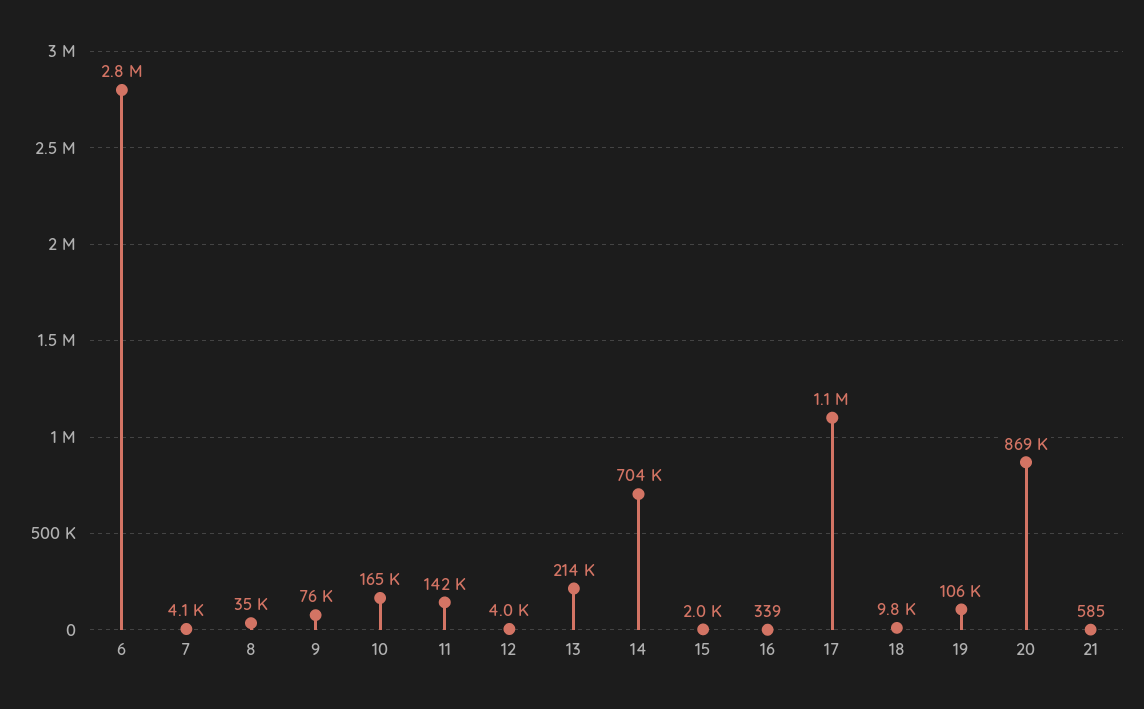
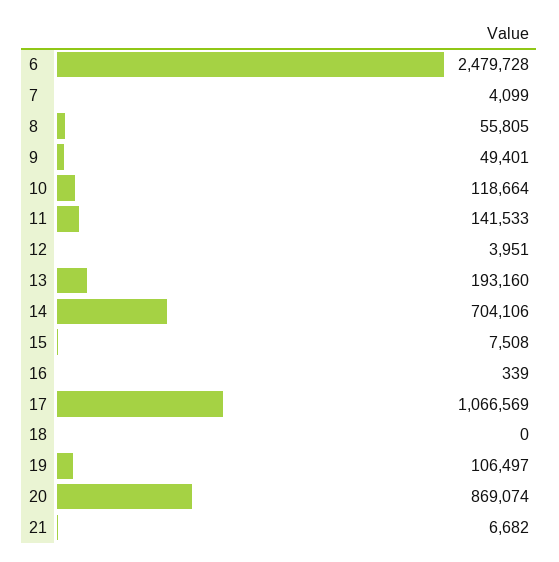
  {
-   "6": 2800000,
+   "6": 2479728,
    "7": 4099,
-   "8": 35000,
+   "8": 55805,
-   "9": 76000,
+   "9": 49401,
-   "10": 165000,
+   "10": 118664,
    "11": 141533,
    "12": 3951,
-   "13": 214000,
+   "13": 193160,
    "14": 704106,
-   "15": 2000,
+   "15": 7508,
    "16": 339,
    "17": 1066569,
-   "18": 9800,
+   "18": 0,
    "19": 106497,
    "20": 869074,
-   "21": 585
+   "21": 6682
  }

